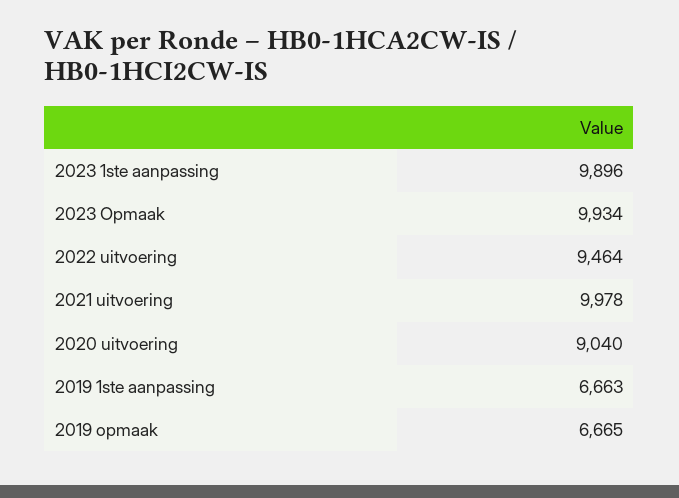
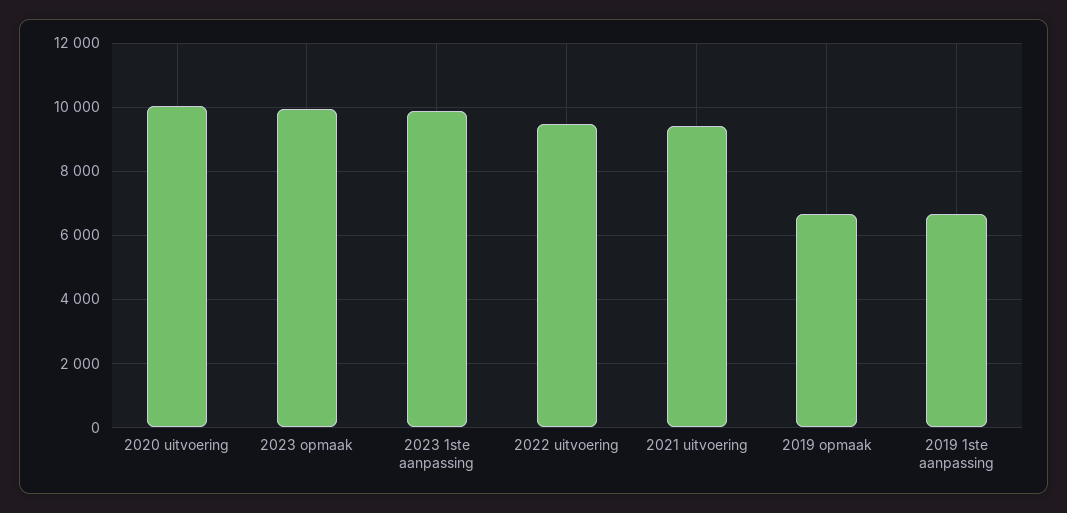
  {
    "2023 1ste aanpassing": 9896,
    "2023 Opmaak": 9934,
    "2022 uitvoering": 9464,
-   "2021 uitvoering": 9978,
+   "2021 uitvoering": 9400,
-   "2020 uitvoering": 9040,
+   "2020 uitvoering": 10000,
    "2019 1ste aanpassing": 6663,
    "2019 opmaak": 6665
  }

